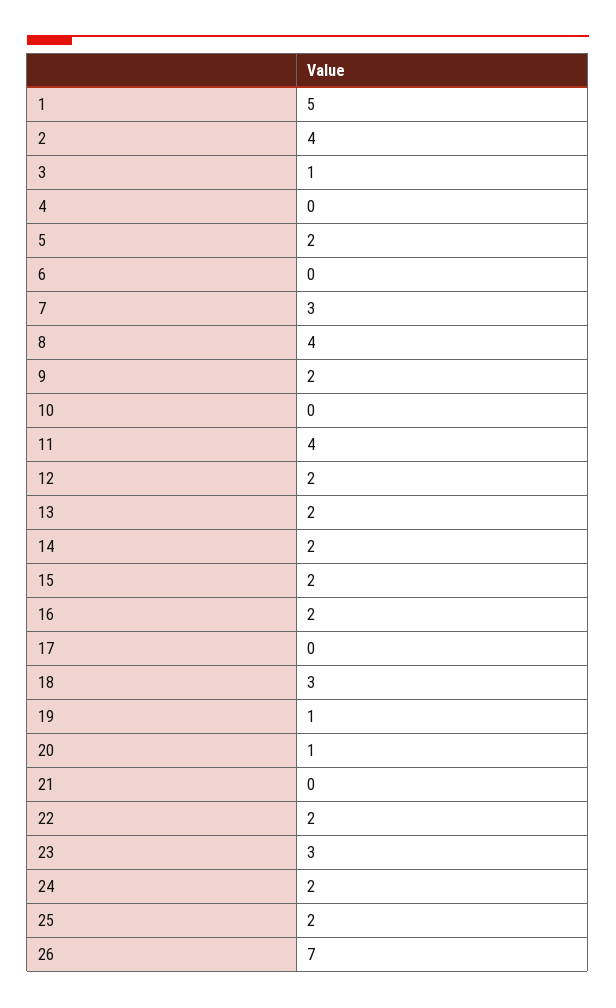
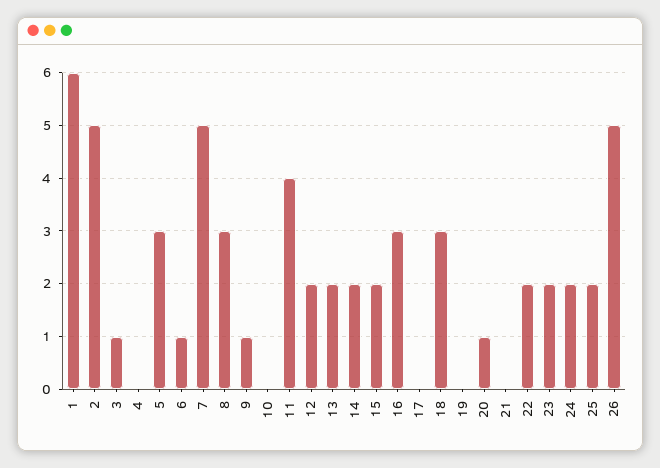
  {
-   "1": 5,
+   "1": 6,
-   "2": 4,
+   "2": 5,
    "3": 1,
    "4": 0,
-   "5": 2,
+   "5": 3,
-   "6": 0,
+   "6": 1,
-   "7": 3,
+   "7": 5,
-   "8": 4,
+   "8": 3,
-   "9": 2,
+   "9": 1,
    "10": 0,
    "11": 4,
    "12": 2,
    "13": 2,
    "14": 2,
    "15": 2,
-   "16": 2,
+   "16": 3,
    "17": 0,
    "18": 3,
-   "19": 1,
+   "19": 0,
    "20": 1,
    "21": 0,
    "22": 2,
-   "23": 3,
+   "23": 2,
    "24": 2,
    "25": 2,
-   "26": 7
+   "26": 5
  }

